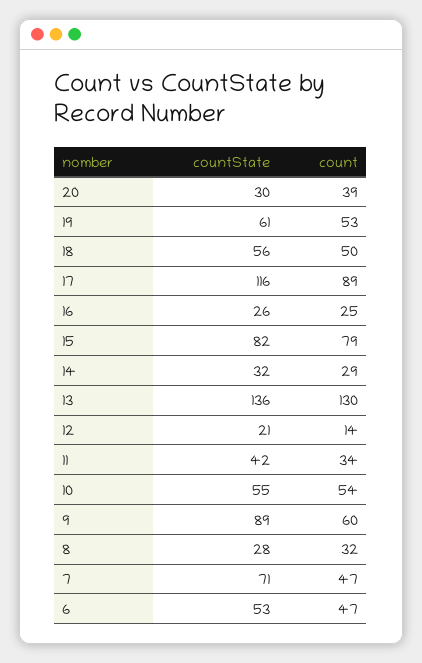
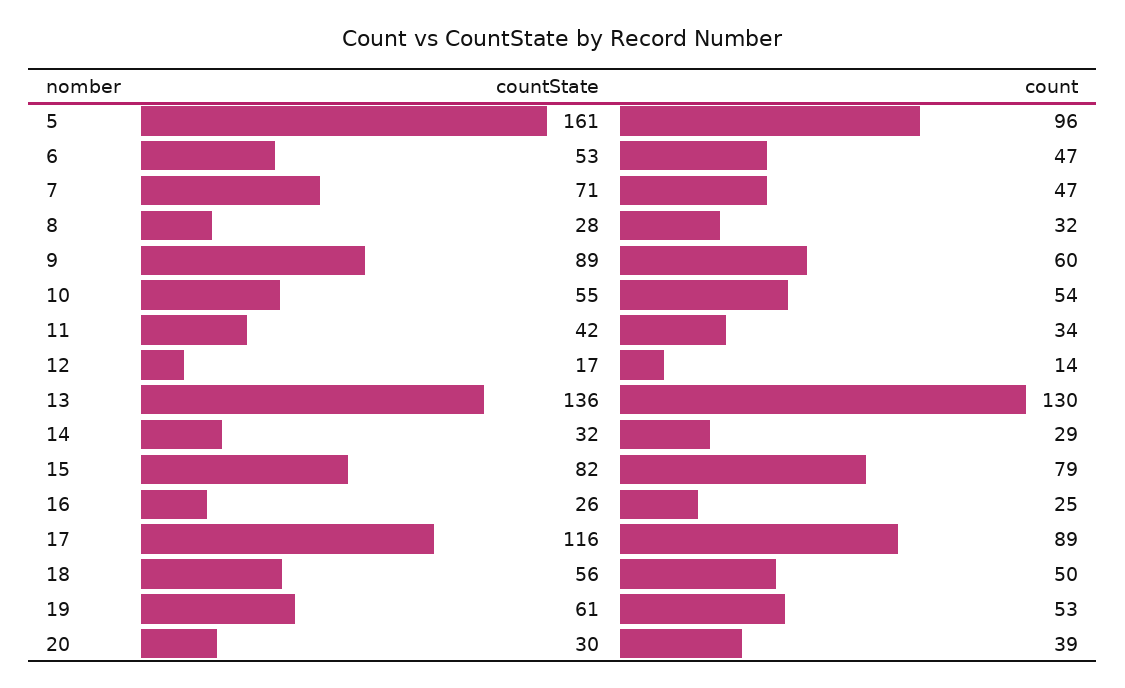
  {
    "countState": {
      "20": 30,
      "19": 61,
      "18": 56,
      "17": 116,
      "16": 26,
      "15": 82,
      "14": 32,
      "13": 136,
-     "12": 21,
+     "12": 17,
      "11": 42,
      "10": 55,
      "9": 89,
      "8": 28,
      "7": 71,
-     "6": 53
+     "6": 53,
+     "5": 161
    },
    "count": {
      "20": 39,
      "19": 53,
      "18": 50,
      "17": 89,
      "16": 25,
      "15": 79,
      "14": 29,
      "13": 130,
      "12": 14,
      "11": 34,
      "10": 54,
      "9": 60,
      "8": 32,
      "7": 47,
-     "6": 47
+     "6": 47,
+     "5": 96
    }
  }

